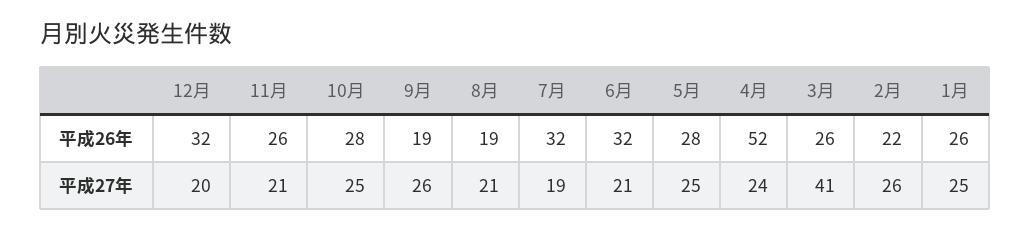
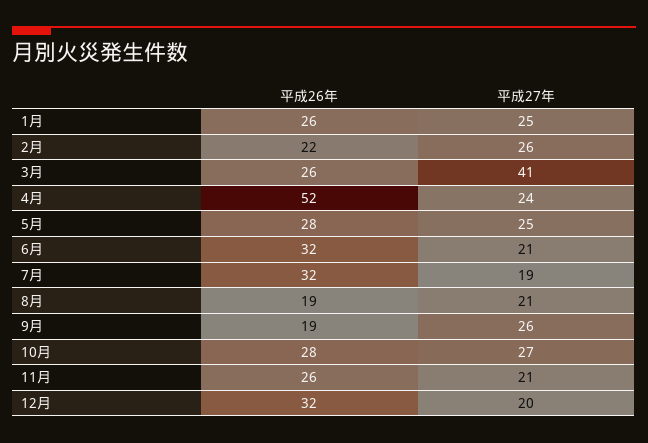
  {
    "12月": {
      "平成26年": 32,
      "平成27年": 20
    },
    "11月": {
      "平成26年": 26,
      "平成27年": 21
    },
    "10月": {
      "平成26年": 28,
-     "平成27年": 25
+     "平成27年": 27
    },
    "9月": {
      "平成26年": 19,
      "平成27年": 26
    },
    "8月": {
      "平成26年": 19,
      "平成27年": 21
    },
    "7月": {
      "平成26年": 32,
      "平成27年": 19
    },
    "6月": {
      "平成26年": 32,
      "平成27年": 21
    },
    "5月": {
      "平成26年": 28,
      "平成27年": 25
    },
    "4月": {
      "平成26年": 52,
      "平成27年": 24
    },
    "3月": {
      "平成26年": 26,
      "平成27年": 41
    },
    "2月": {
      "平成26年": 22,
      "平成27年": 26
    },
    "1月": {
      "平成26年": 26,
      "平成27年": 25
    }
  }

